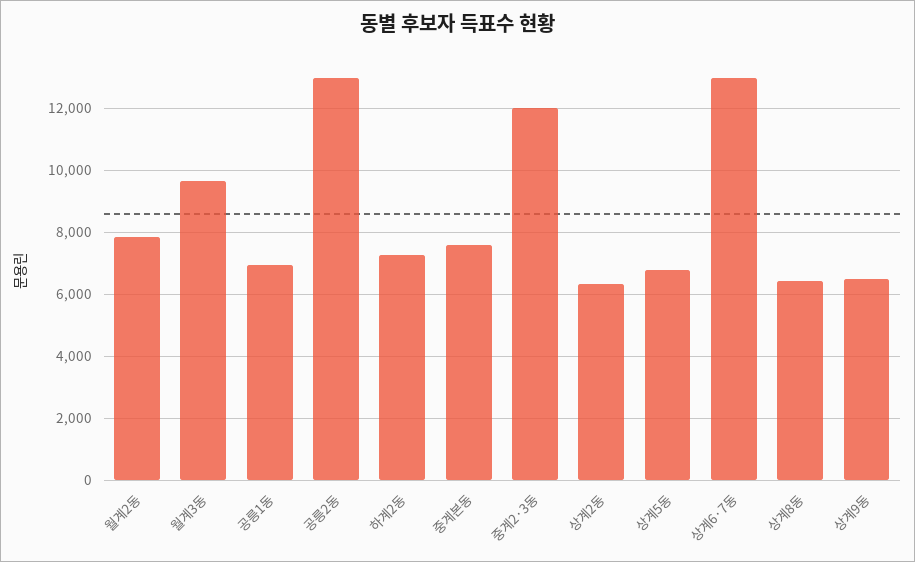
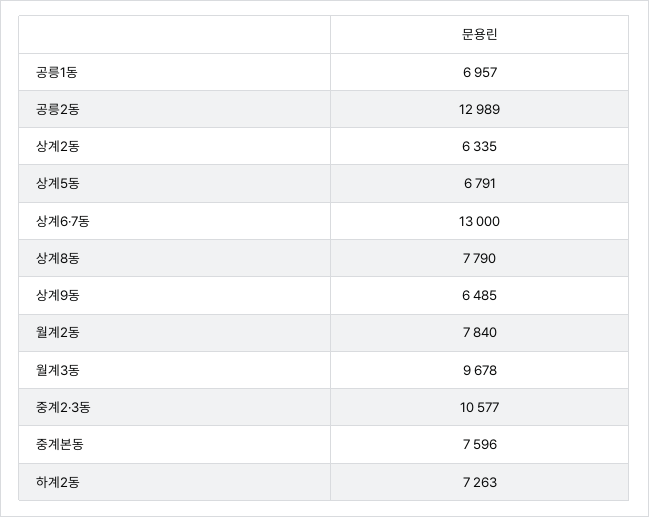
  {
    "월계2동": 7840,
    "월계3동": 9678,
    "공릉1동": 6957,
    "공릉2동": 12989,
    "하계2동": 7263,
    "중계본동": 7596,
-   "중계2·3동": 12000,
+   "중계2·3동": 10577,
    "상계2동": 6335,
    "상계5동": 6791,
    "상계6·7동": 13000,
-   "상계8동": 6400,
+   "상계8동": 7790,
    "상계9동": 6485
  }

